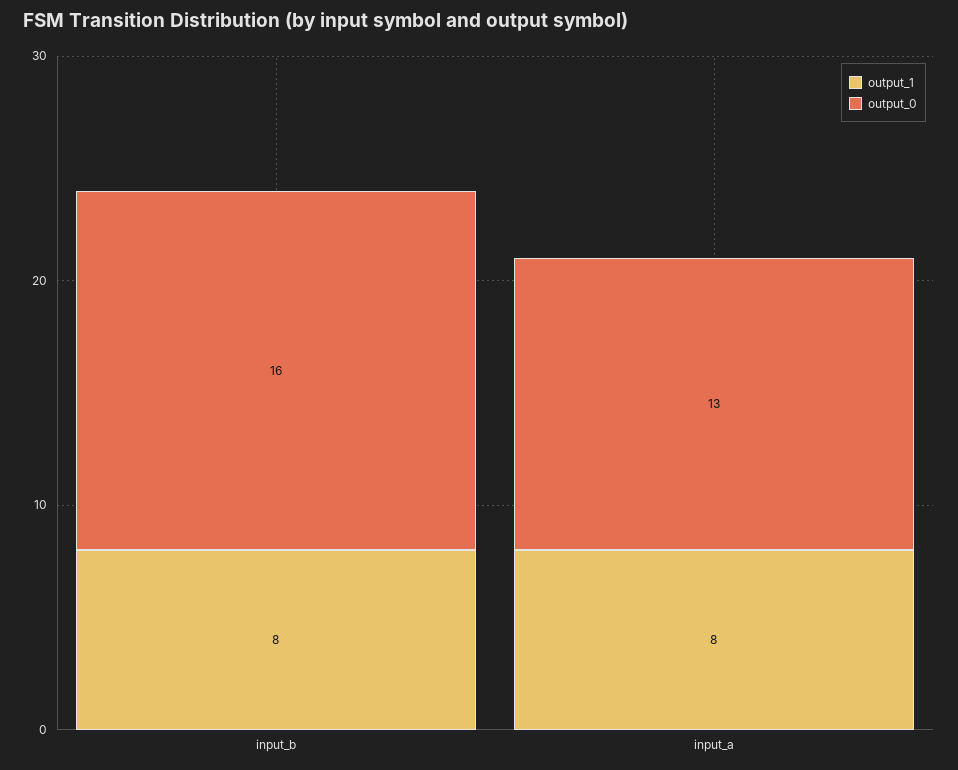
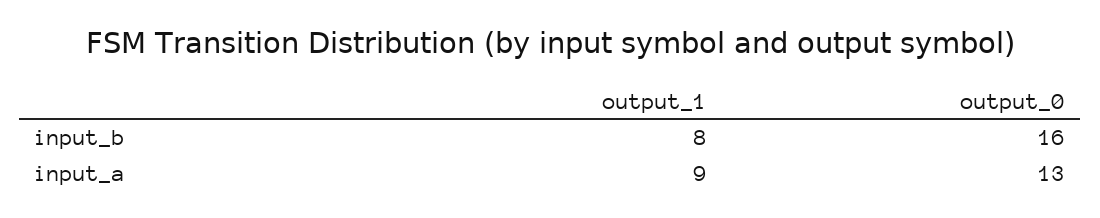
  {
    "output_1": {
      "input_b": 8,
-     "input_a": 8
+     "input_a": 9
    },
    "output_0": {
      "input_b": 16,
      "input_a": 13
    }
  }

